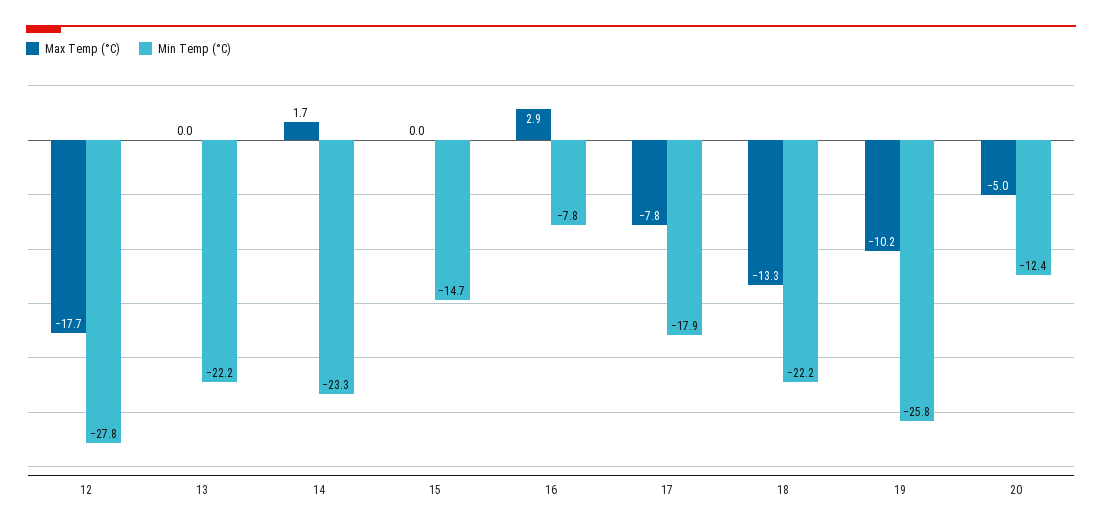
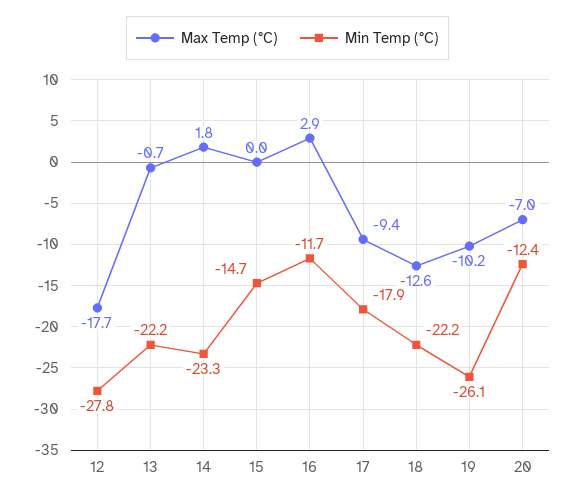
  {
    "Max Temp (°C)": {
      "12": -17.7,
-     "13": 0,
+     "13": -0.7,
-     "14": 1.7,
+     "14": 1.8,
      "15": 0,
      "16": 2.9,
-     "17": -7.8,
+     "17": -9.4,
-     "18": -13.3,
+     "18": -12.6,
      "19": -10.2,
-     "20": -5
+     "20": -7
    },
    "Min Temp (°C)": {
      "12": -27.8,
      "13": -22.2,
      "14": -23.3,
      "15": -14.7,
-     "16": -7.8,
+     "16": -11.7,
      "17": -17.9,
      "18": -22.2,
-     "19": -25.8,
+     "19": -26.1,
      "20": -12.4
    }
  }

